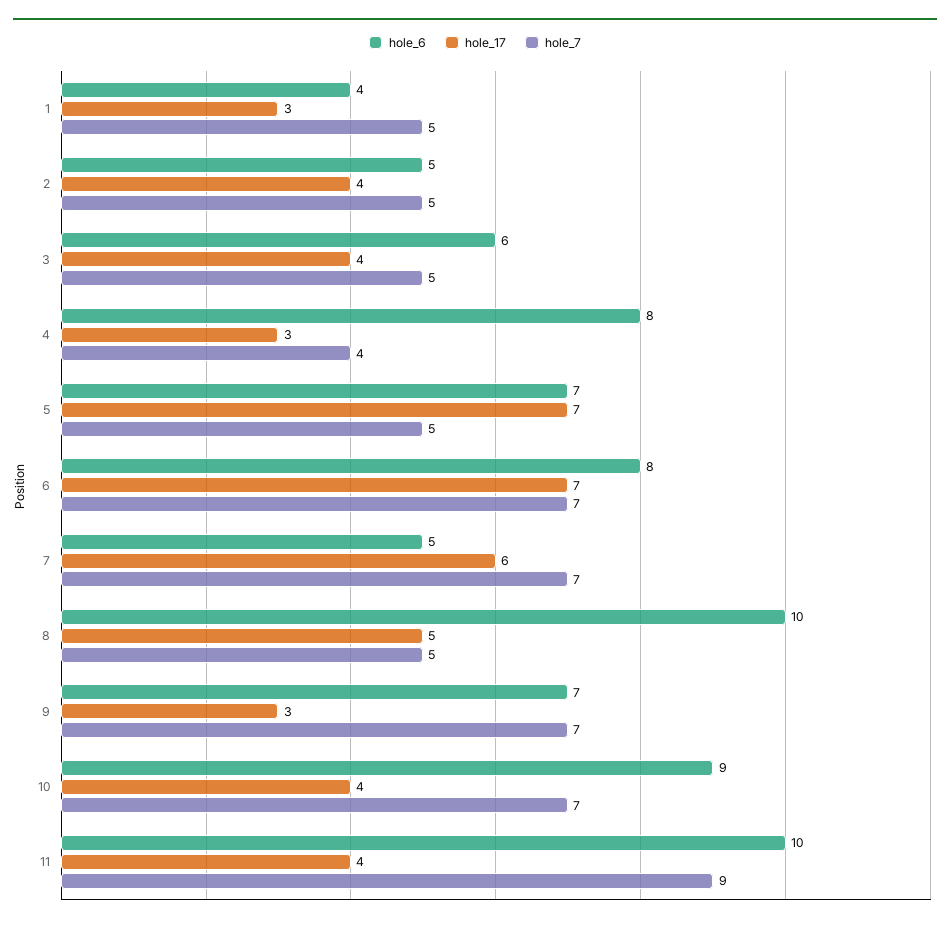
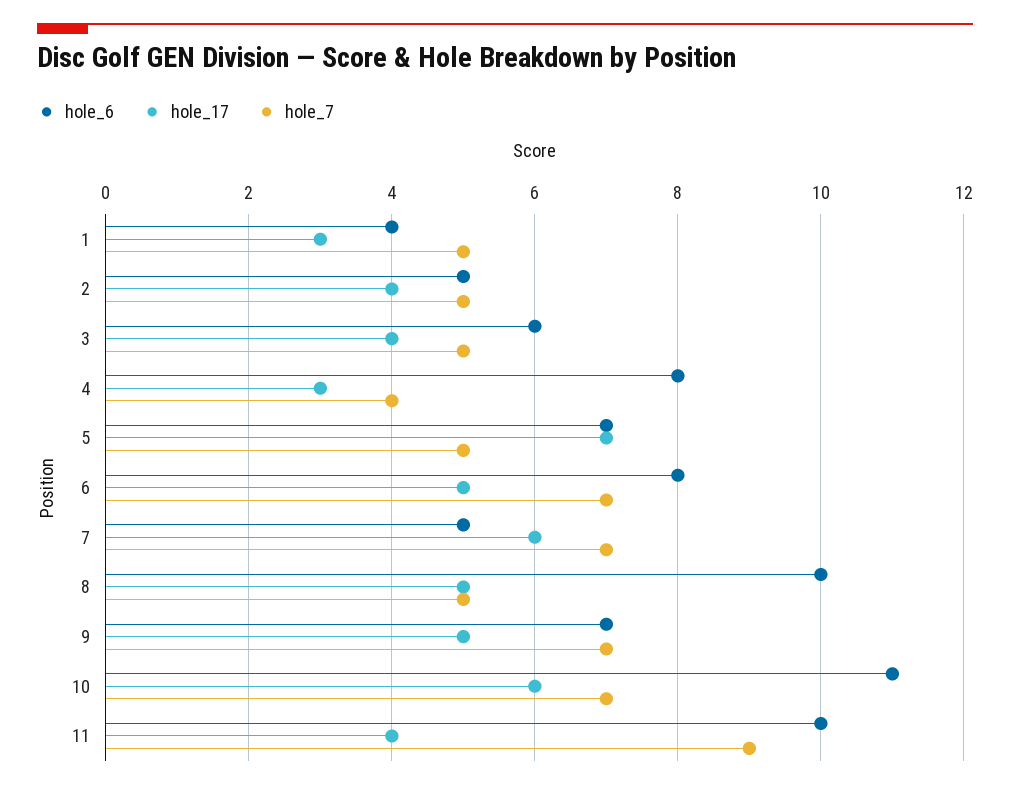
  {
    "hole_6": {
      "1": 4,
      "2": 5,
      "3": 6,
      "4": 8,
      "5": 7,
      "6": 8,
      "7": 5,
      "8": 10,
      "9": 7,
-     "10": 9,
+     "10": 11,
      "11": 10
    },
    "hole_17": {
      "1": 3,
      "2": 4,
      "3": 4,
      "4": 3,
      "5": 7,
-     "6": 7,
+     "6": 5,
      "7": 6,
      "8": 5,
-     "9": 3,
+     "9": 5,
-     "10": 4,
+     "10": 6,
      "11": 4
    },
    "hole_7": {
      "1": 5,
      "2": 5,
      "3": 5,
      "4": 4,
      "5": 5,
      "6": 7,
      "7": 7,
      "8": 5,
      "9": 7,
      "10": 7,
      "11": 9
    }
  }

